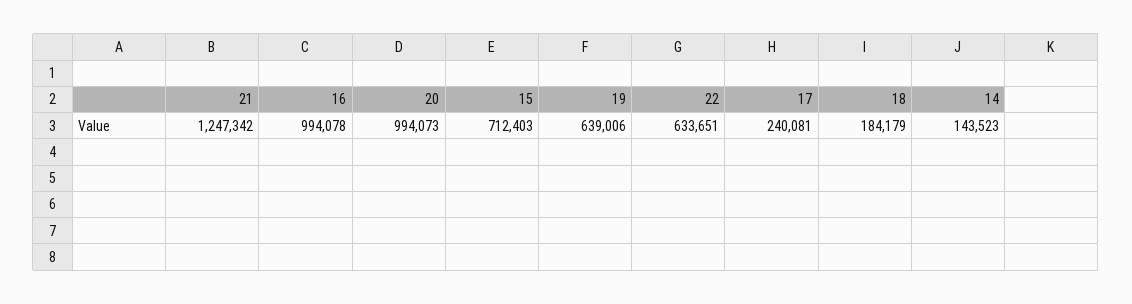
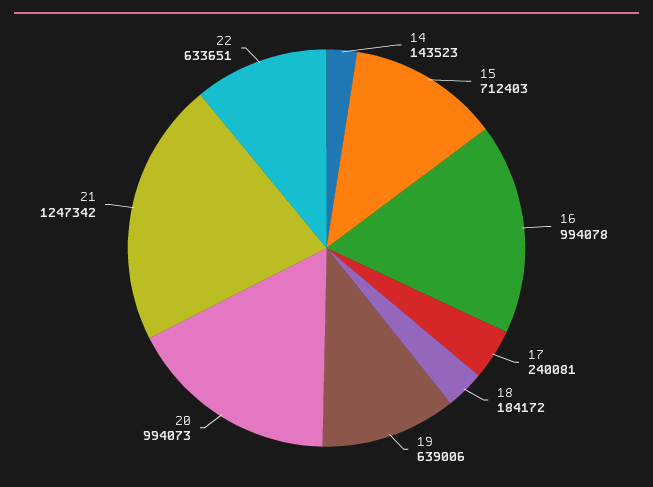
  {
    "21": 1247342,
    "16": 994078,
    "20": 994073,
    "15": 712403,
    "19": 639006,
    "22": 633651,
    "17": 240081,
-   "18": 184179,
+   "18": 184172,
    "14": 143523
  }

